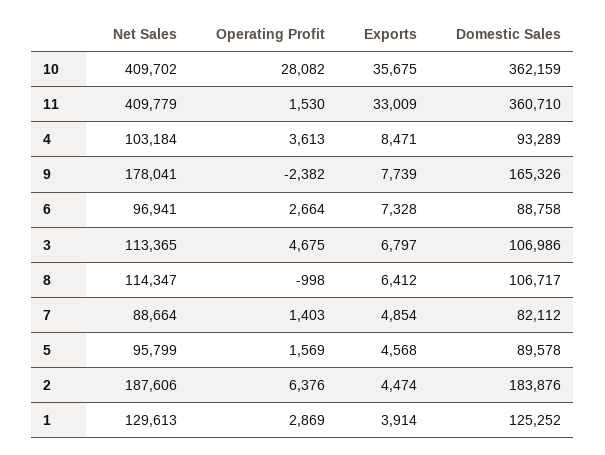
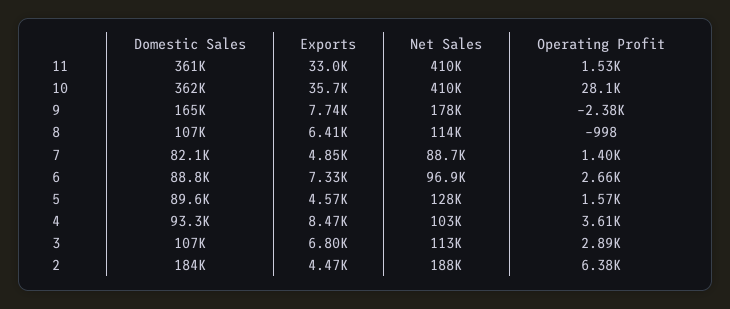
  {
    "Net Sales": {
      "10": 409702,
      "11": 409779,
      "4": 103184,
      "9": 178041,
      "6": 96941,
      "3": 113365,
      "8": 114347,
      "7": 88664,
-     "5": 95799,
+     "5": 128000,
-     "2": 187606,
+     "2": 187606
-     "1": 129613
    },
    "Operating Profit": {
      "10": 28082,
      "11": 1530,
      "4": 3613,
      "9": -2382,
      "6": 2664,
-     "3": 4675,
+     "3": 2890,
      "8": -998,
      "7": 1403,
      "5": 1569,
-     "2": 6376,
+     "2": 6376
-     "1": 2869
    },
    "Exports": {
      "10": 35675,
      "11": 33009,
      "4": 8471,
      "9": 7739,
      "6": 7328,
      "3": 6797,
      "8": 6412,
      "7": 4854,
      "5": 4568,
-     "2": 4474,
+     "2": 4474
-     "1": 3914
    },
    "Domestic Sales": {
      "10": 362159,
      "11": 360710,
      "4": 93289,
      "9": 165326,
      "6": 88758,
      "3": 106986,
      "8": 106717,
      "7": 82112,
      "5": 89578,
-     "2": 183876,
+     "2": 183876
-     "1": 125252
    }
  }

